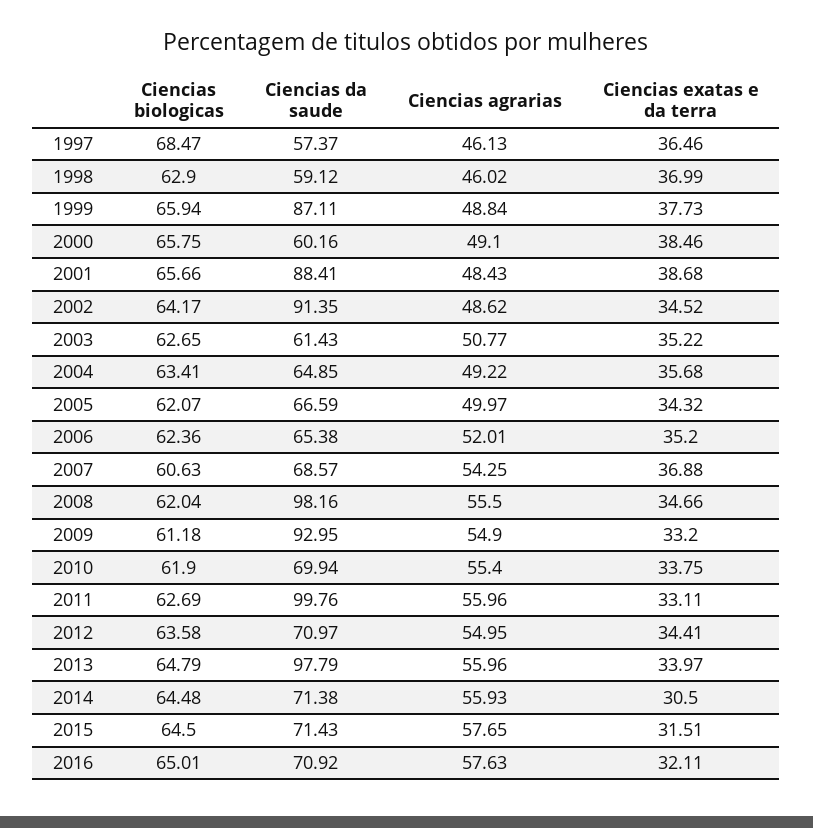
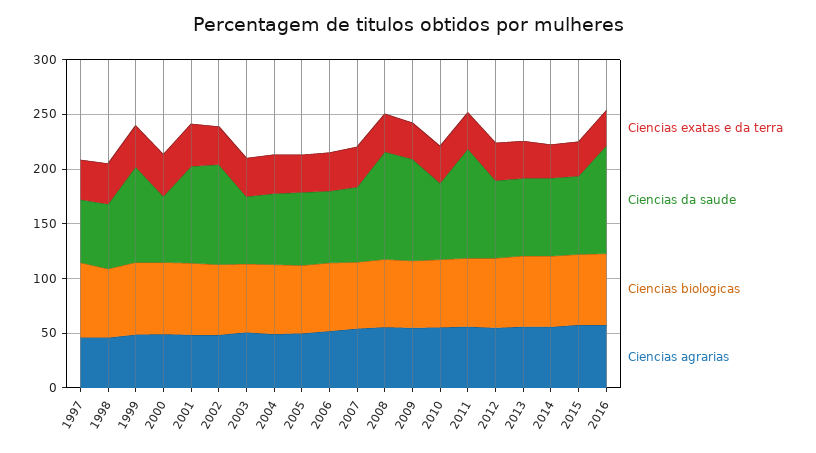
  {
    "Ciencias biologicas": {
      "1997": 68.47,
      "1998": 62.9,
      "1999": 65.94,
      "2000": 65.75,
      "2001": 65.66,
      "2002": 64.17,
      "2003": 62.65,
      "2004": 63.41,
      "2005": 62.07,
      "2006": 62.36,
      "2007": 60.63,
      "2008": 62.04,
      "2009": 61.18,
      "2010": 61.9,
      "2011": 62.69,
      "2012": 63.58,
      "2013": 64.79,
      "2014": 64.48,
      "2015": 64.5,
      "2016": 65.01
    },
    "Ciencias da saude": {
      "1997": 57.37,
      "1998": 59.12,
      "1999": 87.11,
      "2000": 60.16,
      "2001": 88.41,
      "2002": 91.35,
      "2003": 61.43,
      "2004": 64.85,
      "2005": 66.59,
      "2006": 65.38,
      "2007": 68.57,
      "2008": 98.16,
      "2009": 92.95,
      "2010": 69.94,
      "2011": 99.76,
      "2012": 70.97,
-     "2013": 97.79,
+     "2013": 70,
      "2014": 71.38,
      "2015": 71.43,
-     "2016": 70.92
+     "2016": 100
    },
    "Ciencias agrarias": {
      "1997": 46.13,
      "1998": 46.02,
      "1999": 48.84,
      "2000": 49.1,
      "2001": 48.43,
      "2002": 48.62,
      "2003": 50.77,
      "2004": 49.22,
      "2005": 49.97,
      "2006": 52.01,
      "2007": 54.25,
      "2008": 55.5,
      "2009": 54.9,
      "2010": 55.4,
      "2011": 55.96,
      "2012": 54.95,
      "2013": 55.96,
      "2014": 55.93,
      "2015": 57.65,
      "2016": 57.63
    },
    "Ciencias exatas e da terra": {
      "1997": 36.46,
      "1998": 36.99,
      "1999": 37.73,
      "2000": 38.46,
      "2001": 38.68,
      "2002": 34.52,
      "2003": 35.22,
      "2004": 35.68,
      "2005": 34.32,
      "2006": 35.2,
      "2007": 36.88,
      "2008": 34.66,
      "2009": 33.2,
      "2010": 33.75,
      "2011": 33.11,
      "2012": 34.41,
      "2013": 33.97,
      "2014": 30.5,
      "2015": 31.51,
      "2016": 32.11
    }
  }

